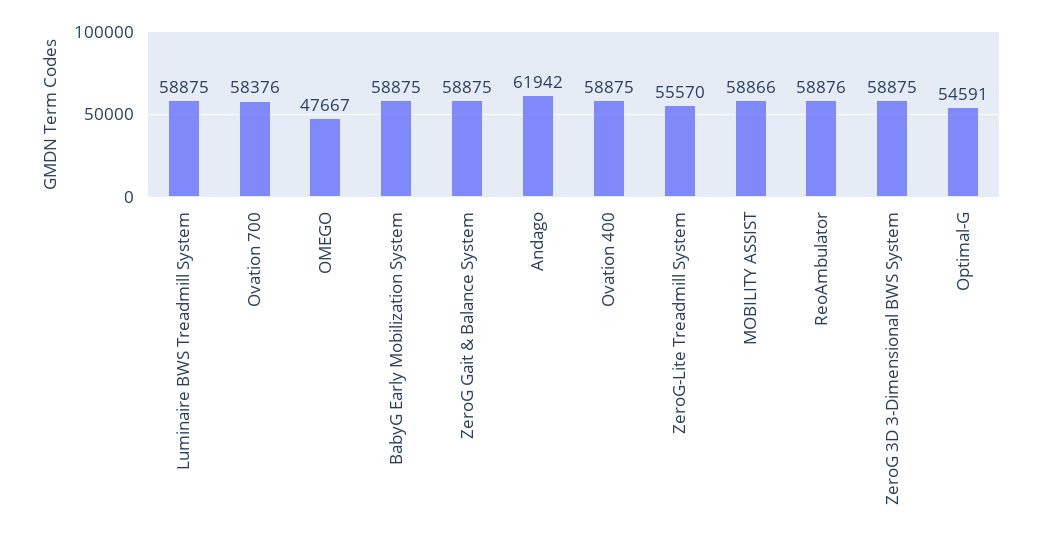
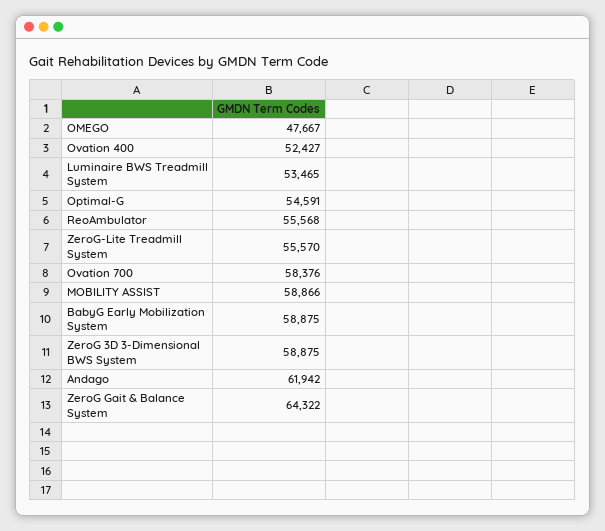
  {
-   "Luminaire BWS Treadmill System": 58875,
+   "Luminaire BWS Treadmill System": 53465,
    "Ovation 700": 58376,
    "OMEGO": 47667,
    "BabyG Early Mobilization System": 58875,
-   "ZeroG Gait & Balance System": 58875,
+   "ZeroG Gait & Balance System": 64322,
    "Andago": 61942,
-   "Ovation 400": 58875,
+   "Ovation 400": 52427,
    "ZeroG-Lite Treadmill System": 55570,
    "MOBILITY ASSIST": 58866,
-   "ReoAmbulator": 58876,
+   "ReoAmbulator": 55568,
    "ZeroG 3D 3-Dimensional BWS System": 58875,
    "Optimal-G": 54591
  }

